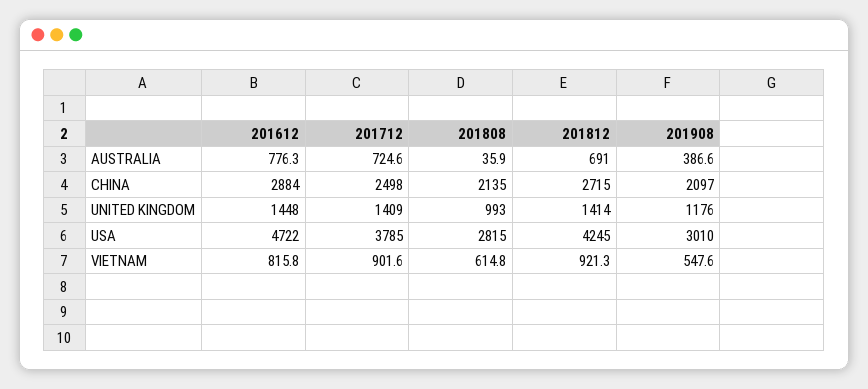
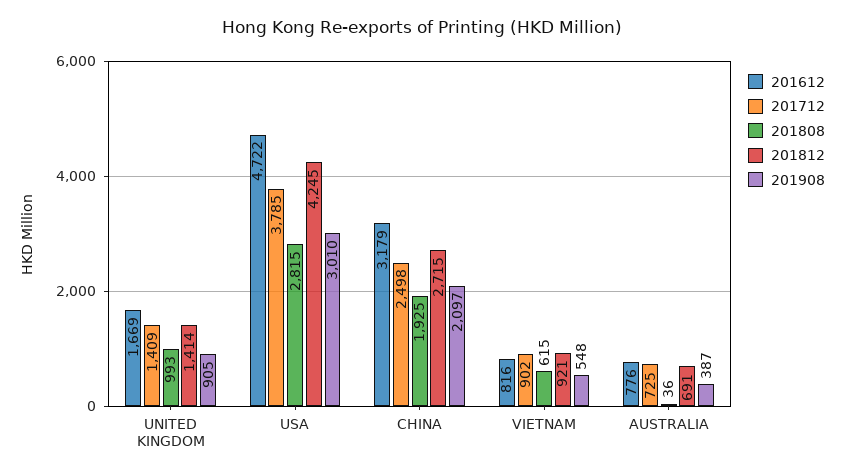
  {
    "201612": {
      "AUSTRALIA": 776.3,
-     "CHINA": 2884,
+     "CHINA": 3179,
-     "UNITED KINGDOM": 1448,
+     "UNITED KINGDOM": 1669,
      "USA": 4722,
      "VIETNAM": 815.8
    },
    "201712": {
      "AUSTRALIA": 724.6,
      "CHINA": 2498,
      "UNITED KINGDOM": 1409,
      "USA": 3785,
      "VIETNAM": 901.6
    },
    "201808": {
      "AUSTRALIA": 35.9,
-     "CHINA": 2135,
+     "CHINA": 1925,
      "UNITED KINGDOM": 993,
      "USA": 2815,
      "VIETNAM": 614.8
    },
    "201812": {
      "AUSTRALIA": 691,
      "CHINA": 2715,
      "UNITED KINGDOM": 1414,
      "USA": 4245,
      "VIETNAM": 921.3
    },
    "201908": {
      "AUSTRALIA": 386.6,
      "CHINA": 2097,
-     "UNITED KINGDOM": 1176,
+     "UNITED KINGDOM": 905,
      "USA": 3010,
      "VIETNAM": 547.6
    }
  }

